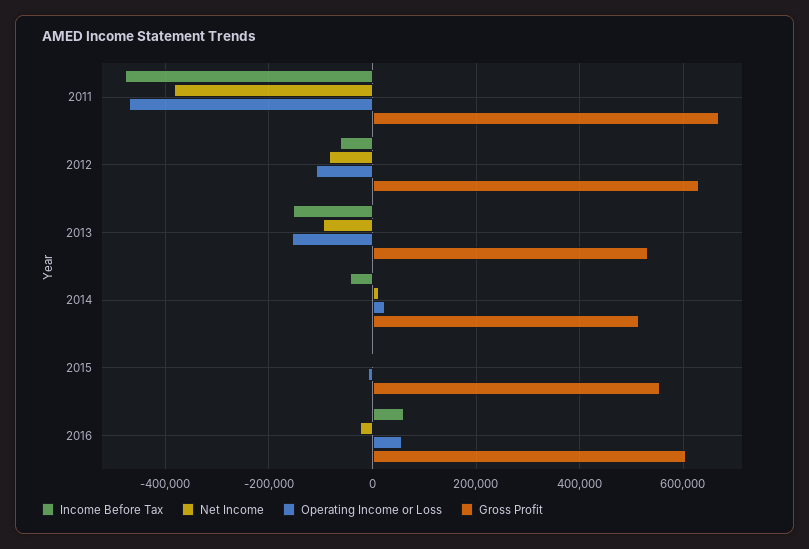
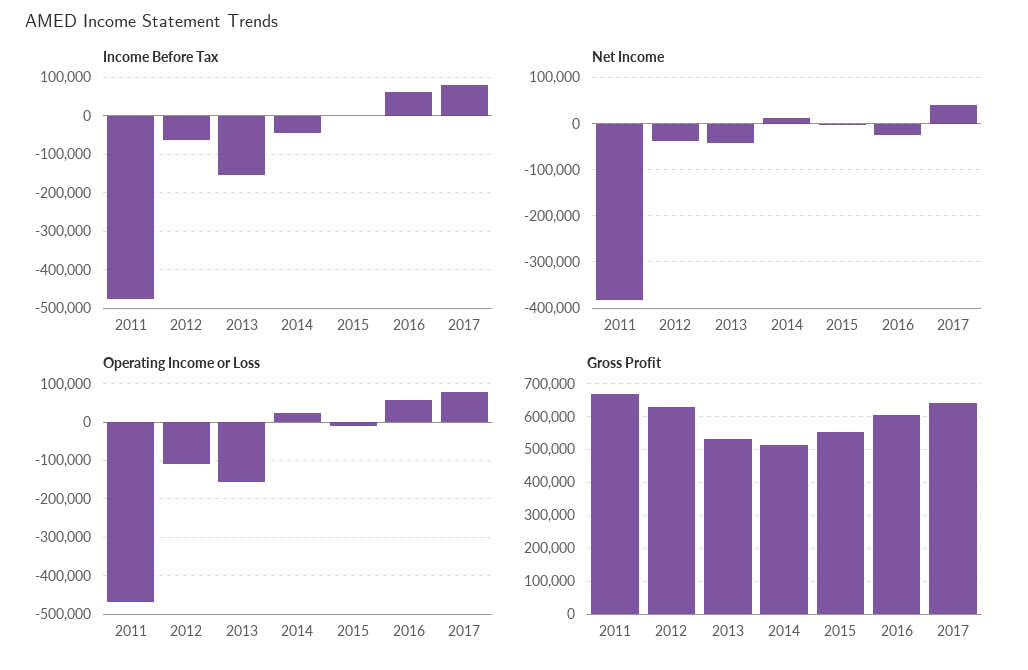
  {
    "Income Before Tax": {
      "2011": -480000,
      "2012": -60000,
      "2013": -160000,
      "2014": -40000,
      "2015": 0,
-     "2016": 60000
+     "2016": 60000,
+     "2017": 80000
    },
    "Net Income": {
      "2011": -380000,
-     "2012": -80000,
+     "2012": -40000,
-     "2013": -100000,
+     "2013": -40000,
      "2014": 20000,
      "2015": 0,
-     "2016": -20000
+     "2016": -20000,
+     "2017": 40000
    },
    "Operating Income or Loss": {
      "2011": -460000,
      "2012": -100000,
      "2013": -160000,
      "2014": 20000,
      "2015": 0,
-     "2016": 60000
+     "2016": 60000,
+     "2017": 80000
    },
    "Gross Profit": {
      "2011": 660000,
      "2012": 640000,
      "2013": 540000,
      "2014": 520000,
      "2015": 560000,
-     "2016": 600000
+     "2016": 600000,
+     "2017": 640000
    }
  }

